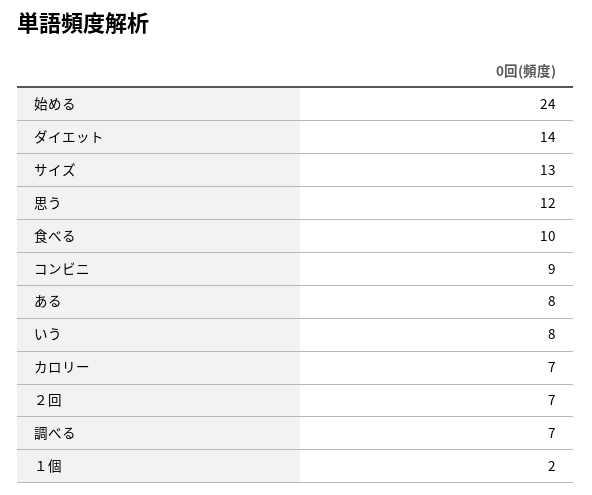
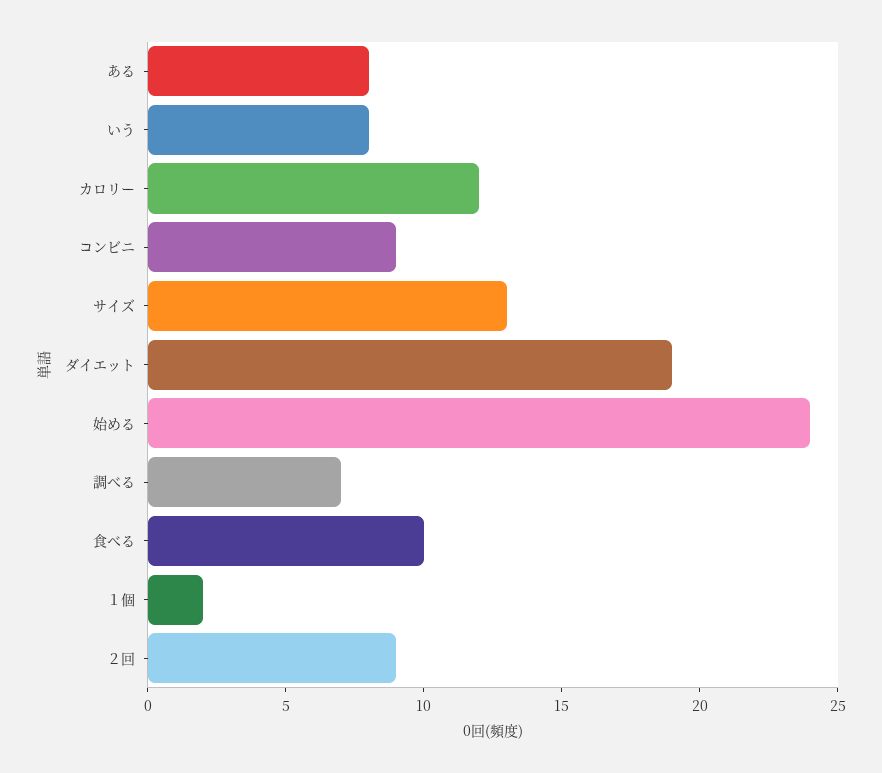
  {
    "始める": 24,
-   "ダイエット": 14,
+   "ダイエット": 19,
    "サイズ": 13,
-   "思う": 12,
    "食べる": 10,
    "コンビニ": 9,
    "ある": 8,
    "いう": 8,
-   "カロリー": 7,
+   "カロリー": 12,
-   "２回": 7,
+   "２回": 9,
    "調べる": 7,
    "１個": 2
  }

